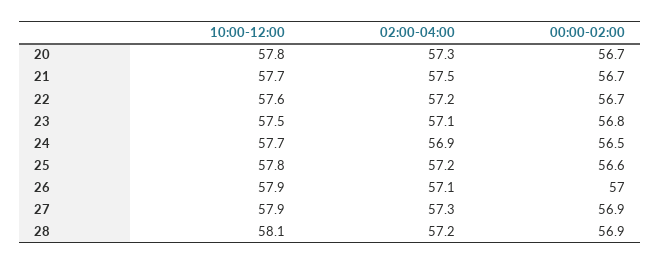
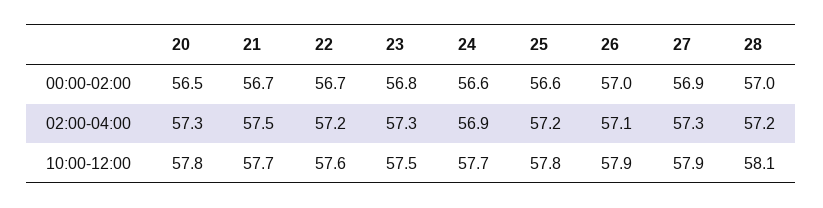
  {
    "10:00-12:00": {
      "20": 57.8,
      "21": 57.7,
      "22": 57.6,
      "23": 57.5,
      "24": 57.7,
      "25": 57.8,
      "26": 57.9,
      "27": 57.9,
      "28": 58.1
    },
    "02:00-04:00": {
      "20": 57.3,
      "21": 57.5,
      "22": 57.2,
-     "23": 57.1,
+     "23": 57.3,
      "24": 56.9,
      "25": 57.2,
      "26": 57.1,
      "27": 57.3,
      "28": 57.2
    },
    "00:00-02:00": {
-     "20": 56.7,
+     "20": 56.5,
      "21": 56.7,
      "22": 56.7,
      "23": 56.8,
-     "24": 56.5,
+     "24": 56.6,
      "25": 56.6,
      "26": 57,
      "27": 56.9,
-     "28": 56.9
+     "28": 57
    }
  }

